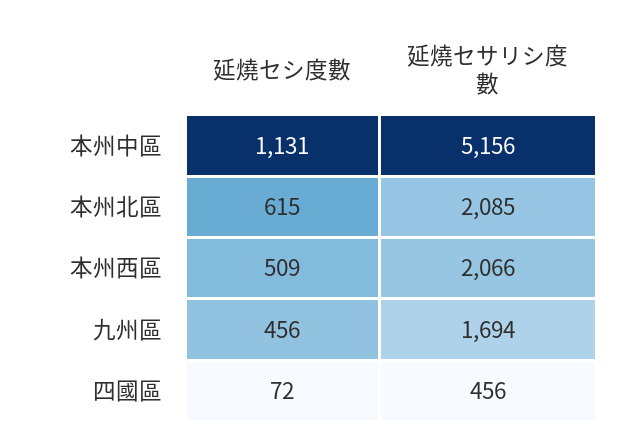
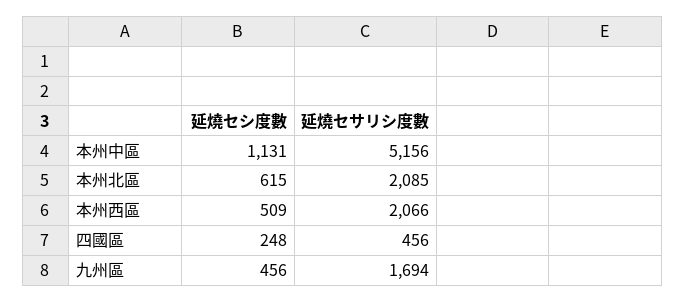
  {
    "延燒セシ度數": {
      "本州中區": 1131,
      "本州北區": 615,
      "本州西區": 509,
      "九州區": 456,
-     "四國區": 72
+     "四國區": 248
    },
    "延燒セサリシ度數": {
      "本州中區": 5156,
      "本州北區": 2085,
      "本州西區": 2066,
      "九州區": 1694,
      "四國區": 456
    }
  }

